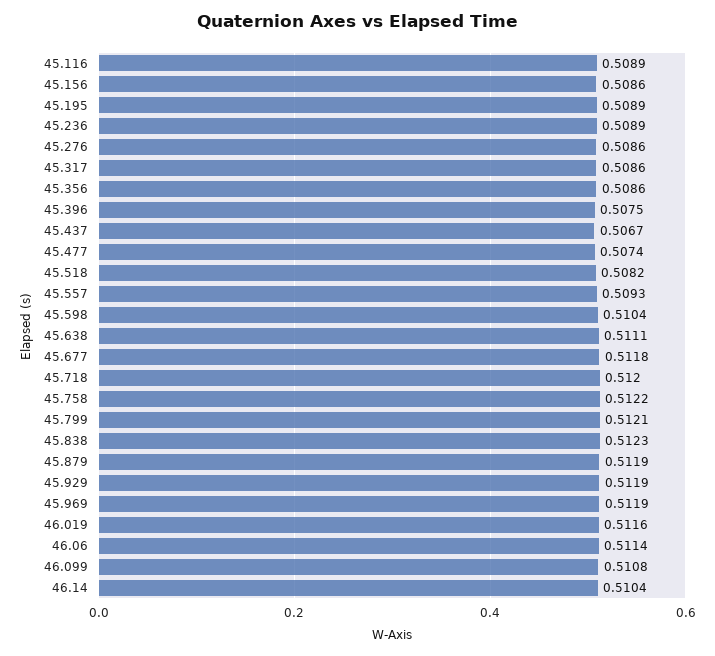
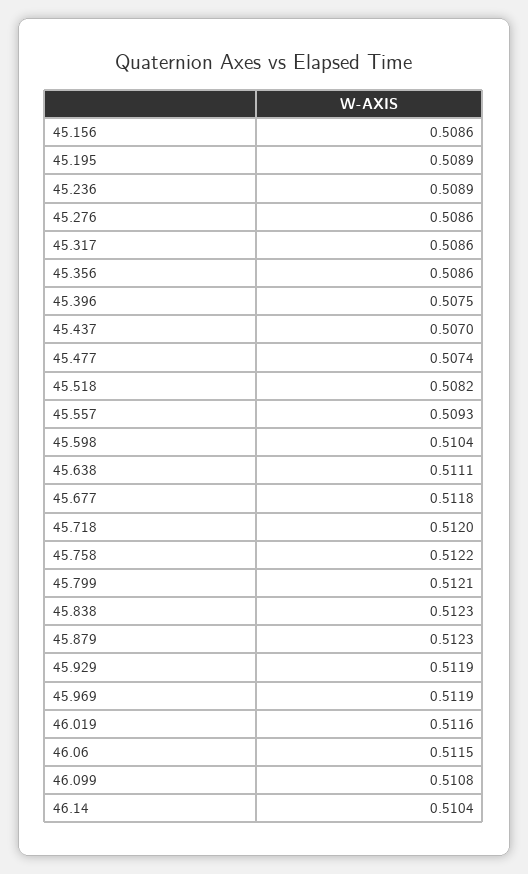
  {
-   "45.116": 0.5089,
    "45.156": 0.5086,
    "45.195": 0.5089,
    "45.236": 0.5089,
    "45.276": 0.5086,
    "45.317": 0.5086,
    "45.356": 0.5086,
    "45.396": 0.5075,
-   "45.437": 0.5067,
+   "45.437": 0.507,
    "45.477": 0.5074,
    "45.518": 0.5082,
    "45.557": 0.5093,
    "45.598": 0.5104,
    "45.638": 0.5111,
    "45.677": 0.5118,
    "45.718": 0.512,
    "45.758": 0.5122,
    "45.799": 0.5121,
    "45.838": 0.5123,
-   "45.879": 0.5119,
+   "45.879": 0.5123,
    "45.929": 0.5119,
    "45.969": 0.5119,
    "46.019": 0.5116,
-   "46.06": 0.5114,
+   "46.06": 0.5115,
    "46.099": 0.5108,
    "46.14": 0.5104
  }

